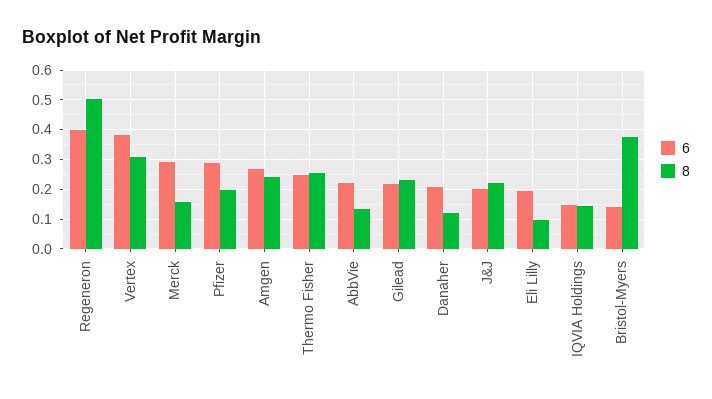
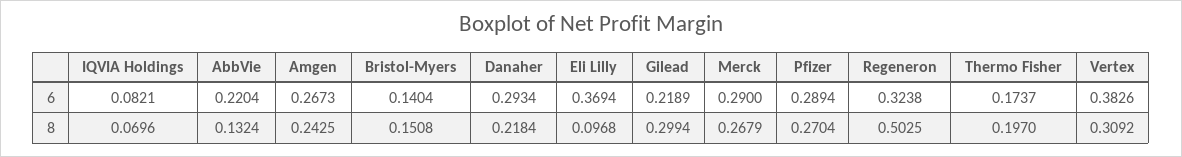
  {
    "6": {
-     "Regeneron": 0.4,
+     "Regeneron": 0.3238,
      "Vertex": 0.3826,
      "Merck": 0.29,
      "Pfizer": 0.2894,
      "Amgen": 0.2673,
-     "Thermo Fisher": 0.25,
+     "Thermo Fisher": 0.1737,
      "AbbVie": 0.2204,
      "Gilead": 0.2189,
-     "Danaher": 0.2,
+     "Danaher": 0.2934,
-     "J&J": 0.2,
-     "Eli Lilly": 0.2,
+     "Eli Lilly": 0.3694,
-     "IQVIA Holdings": 0.15,
+     "IQVIA Holdings": 0.0821,
      "Bristol-Myers": 0.1404
    },
    "8": {
      "Regeneron": 0.5025,
      "Vertex": 0.3092,
-     "Merck": 0.15,
+     "Merck": 0.2679,
-     "Pfizer": 0.2,
+     "Pfizer": 0.2704,
      "Amgen": 0.2425,
-     "Thermo Fisher": 0.25,
+     "Thermo Fisher": 0.197,
      "AbbVie": 0.1324,
-     "Gilead": 0.225,
+     "Gilead": 0.2994,
-     "Danaher": 0.125,
+     "Danaher": 0.2184,
-     "J&J": 0.225,
      "Eli Lilly": 0.0968,
-     "IQVIA Holdings": 0.15,
+     "IQVIA Holdings": 0.0696,
-     "Bristol-Myers": 0.375
+     "Bristol-Myers": 0.1508
    }
  }

